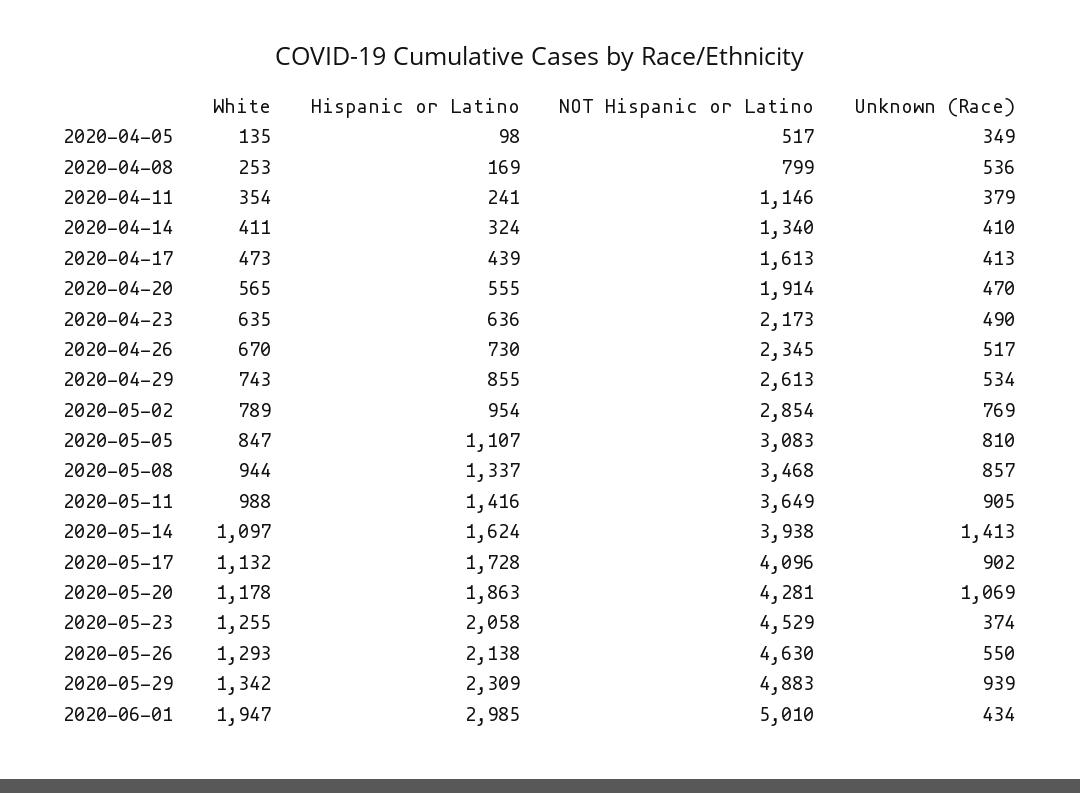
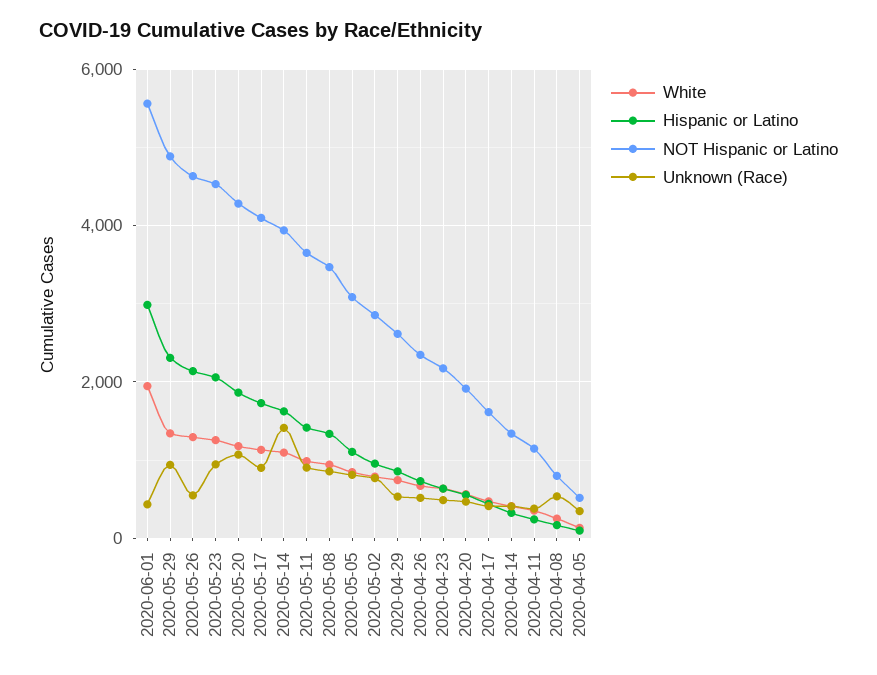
  {
    "White": {
      "2020-04-05": 135,
      "2020-04-08": 253,
      "2020-04-11": 354,
      "2020-04-14": 411,
      "2020-04-17": 473,
      "2020-04-20": 565,
      "2020-04-23": 635,
      "2020-04-26": 670,
      "2020-04-29": 743,
      "2020-05-02": 789,
      "2020-05-05": 847,
      "2020-05-08": 944,
      "2020-05-11": 988,
      "2020-05-14": 1097,
      "2020-05-17": 1132,
      "2020-05-20": 1178,
      "2020-05-23": 1255,
      "2020-05-26": 1293,
      "2020-05-29": 1342,
      "2020-06-01": 1947
    },
    "Hispanic or Latino": {
      "2020-04-05": 98,
      "2020-04-08": 169,
      "2020-04-11": 241,
      "2020-04-14": 324,
      "2020-04-17": 439,
      "2020-04-20": 555,
      "2020-04-23": 636,
      "2020-04-26": 730,
      "2020-04-29": 855,
      "2020-05-02": 954,
      "2020-05-05": 1107,
      "2020-05-08": 1337,
      "2020-05-11": 1416,
      "2020-05-14": 1624,
      "2020-05-17": 1728,
      "2020-05-20": 1863,
      "2020-05-23": 2058,
      "2020-05-26": 2138,
      "2020-05-29": 2309,
      "2020-06-01": 2985
    },
    "NOT Hispanic or Latino": {
      "2020-04-05": 517,
      "2020-04-08": 799,
      "2020-04-11": 1146,
      "2020-04-14": 1340,
      "2020-04-17": 1613,
      "2020-04-20": 1914,
      "2020-04-23": 2173,
      "2020-04-26": 2345,
      "2020-04-29": 2613,
      "2020-05-02": 2854,
      "2020-05-05": 3083,
      "2020-05-08": 3468,
      "2020-05-11": 3649,
      "2020-05-14": 3938,
      "2020-05-17": 4096,
      "2020-05-20": 4281,
      "2020-05-23": 4529,
      "2020-05-26": 4630,
      "2020-05-29": 4883,
-     "2020-06-01": 5010
+     "2020-06-01": 5600
    },
    "Unknown (Race)": {
      "2020-04-05": 349,
      "2020-04-08": 536,
      "2020-04-11": 379,
      "2020-04-14": 410,
      "2020-04-17": 413,
      "2020-04-20": 470,
      "2020-04-23": 490,
      "2020-04-26": 517,
      "2020-04-29": 534,
      "2020-05-02": 769,
      "2020-05-05": 810,
      "2020-05-08": 857,
      "2020-05-11": 905,
      "2020-05-14": 1413,
      "2020-05-17": 902,
      "2020-05-20": 1069,
-     "2020-05-23": 374,
+     "2020-05-23": 1000,
      "2020-05-26": 550,
      "2020-05-29": 939,
      "2020-06-01": 434
    }
  }

